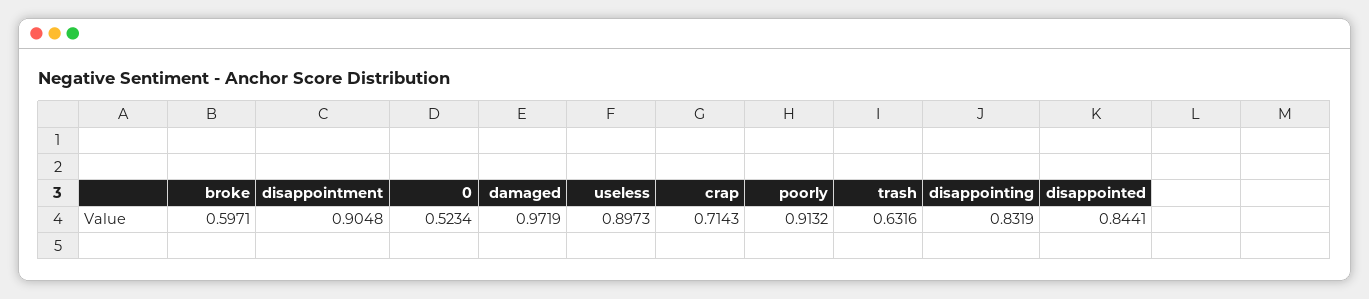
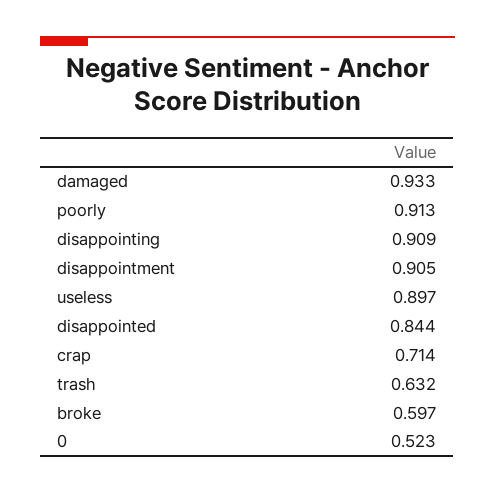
  {
    "broke": 0.5971,
    "disappointment": 0.9048,
    "0": 0.5234,
-   "damaged": 0.9719,
+   "damaged": 0.933,
    "useless": 0.8973,
    "crap": 0.7143,
    "poorly": 0.9132,
    "trash": 0.6316,
-   "disappointing": 0.8319,
+   "disappointing": 0.909,
    "disappointed": 0.8441
  }

